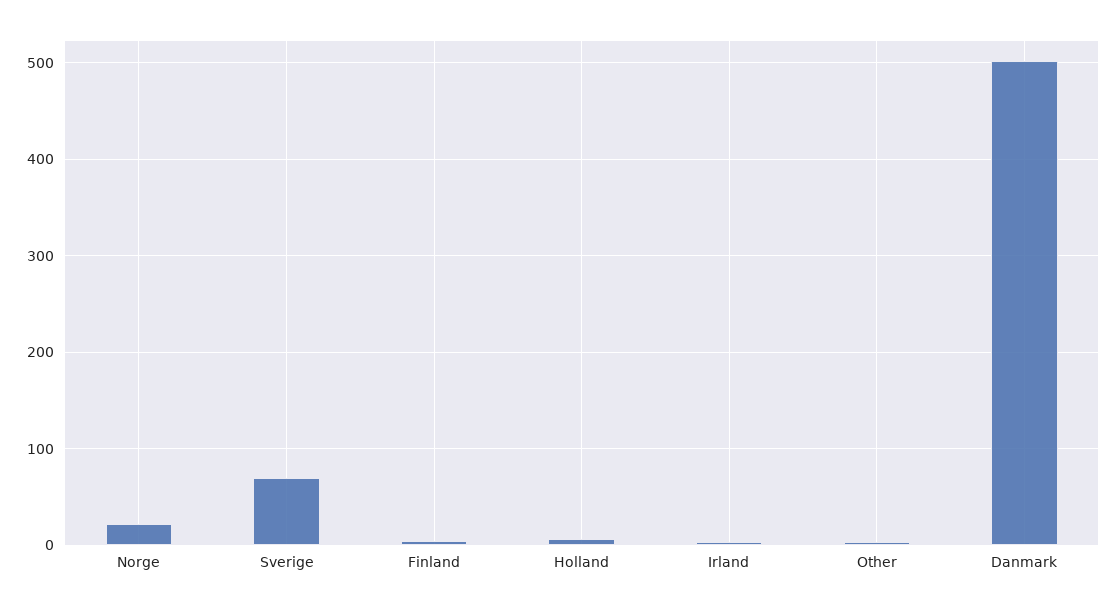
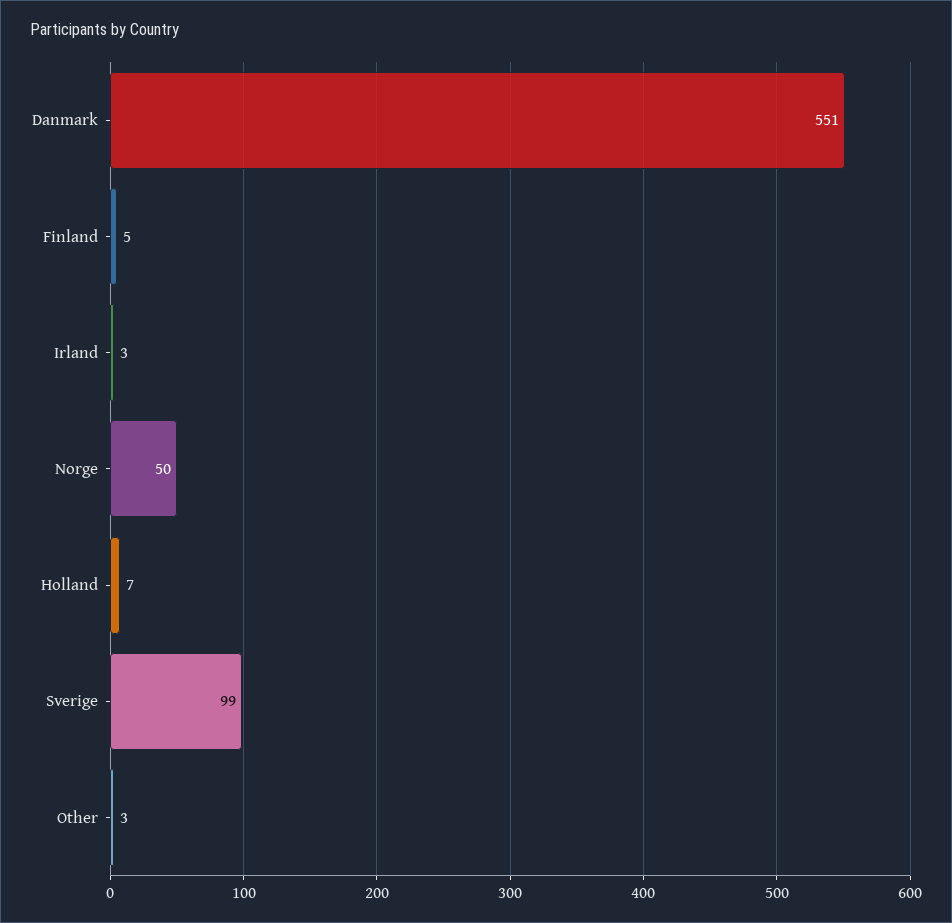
  {
-   "Norge": 20,
+   "Norge": 50,
-   "Sverige": 70,
+   "Sverige": 99,
    "Finland": 5,
    "Holland": 7,
    "Irland": 3,
    "Other": 3,
-   "Danmark": 500
+   "Danmark": 551
  }

